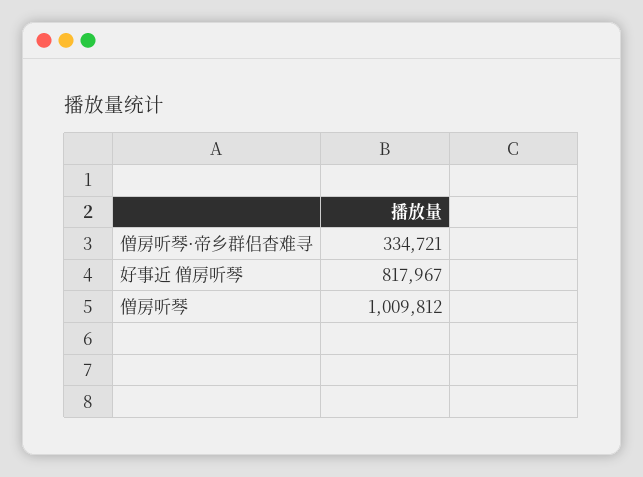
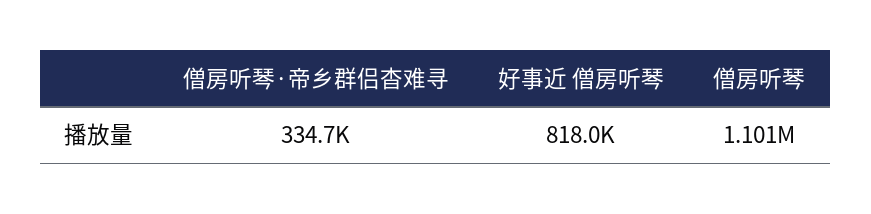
  {
    "僧房听琴·帝乡群侣杳难寻": 334721,
    "好事近 僧房听琴": 817967,
-   "僧房听琴": 1009812
+   "僧房听琴": 1101000
  }

